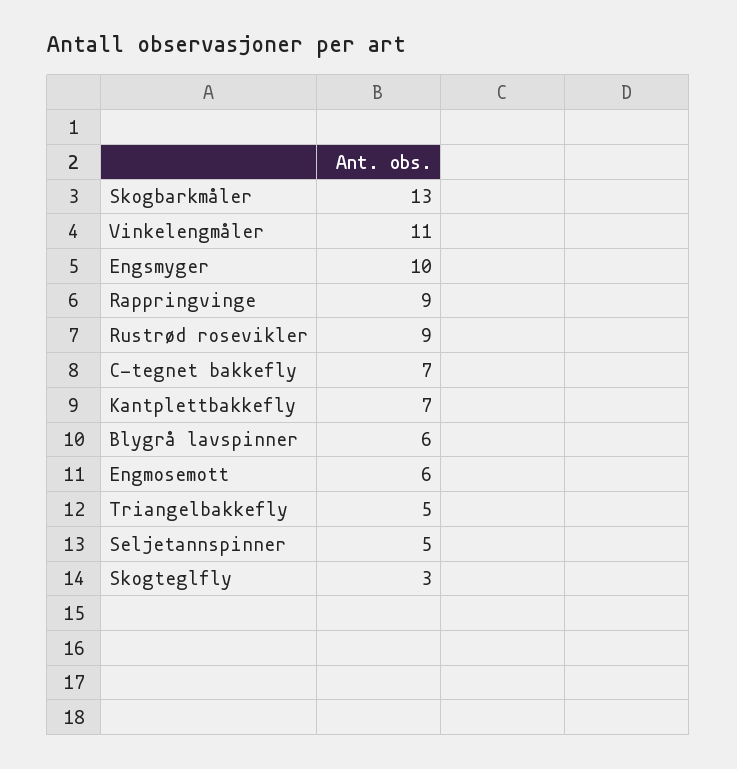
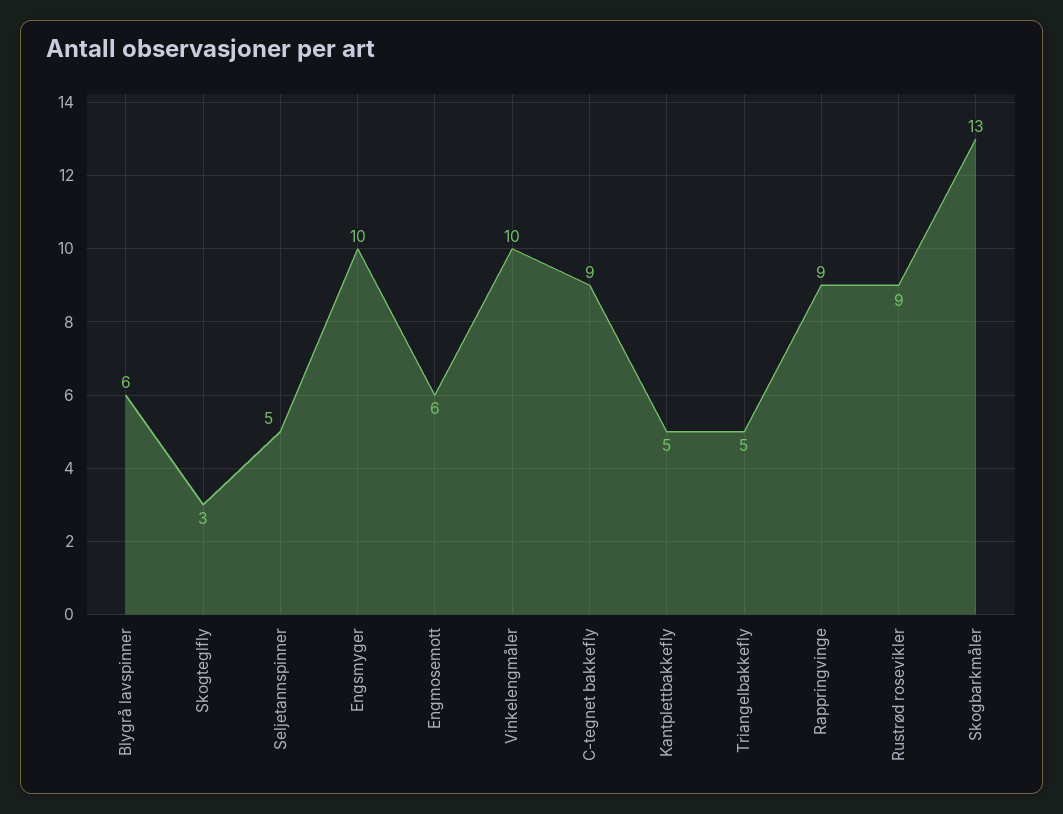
  {
    "Skogbarkmåler": 13,
-   "Vinkelengmåler": 11,
+   "Vinkelengmåler": 10,
    "Engsmyger": 10,
    "Rappringvinge": 9,
    "Rustrød rosevikler": 9,
-   "C-tegnet bakkefly": 7,
+   "C-tegnet bakkefly": 9,
-   "Kantplettbakkefly": 7,
+   "Kantplettbakkefly": 5,
    "Blygrå lavspinner": 6,
    "Engmosemott": 6,
    "Triangelbakkefly": 5,
    "Seljetannspinner": 5,
    "Skogteglfly": 3
  }

